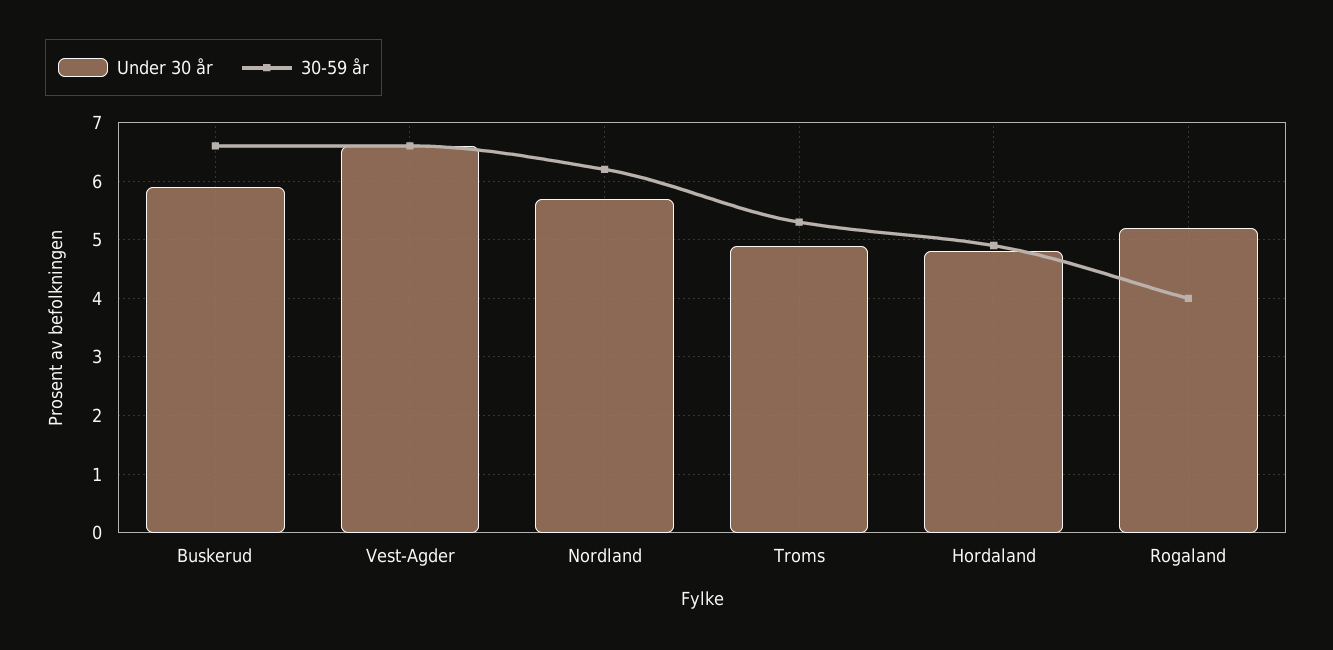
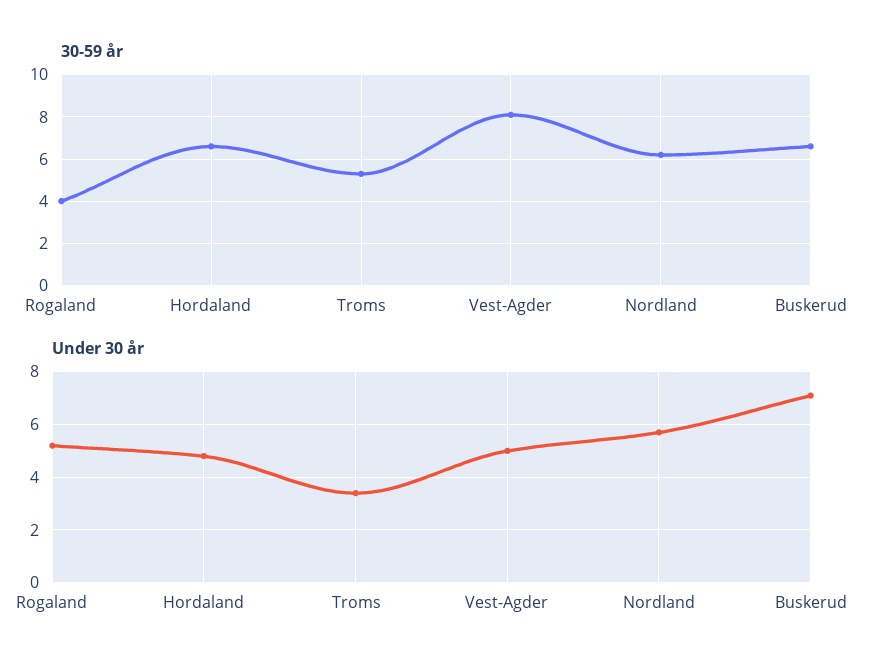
  {
    "Under 30 år": {
-     "Buskerud": 6,
+     "Buskerud": 7,
-     "Vest-Agder": 6.5,
+     "Vest-Agder": 5,
      "Nordland": 5.5,
-     "Troms": 5,
+     "Troms": 3.5,
      "Hordaland": 5,
      "Rogaland": 5
    },
    "30-59 år": {
      "Buskerud": 6.5,
-     "Vest-Agder": 6.5,
+     "Vest-Agder": 8,
      "Nordland": 6,
      "Troms": 5.5,
-     "Hordaland": 5,
+     "Hordaland": 6.5,
      "Rogaland": 4
    }
  }

